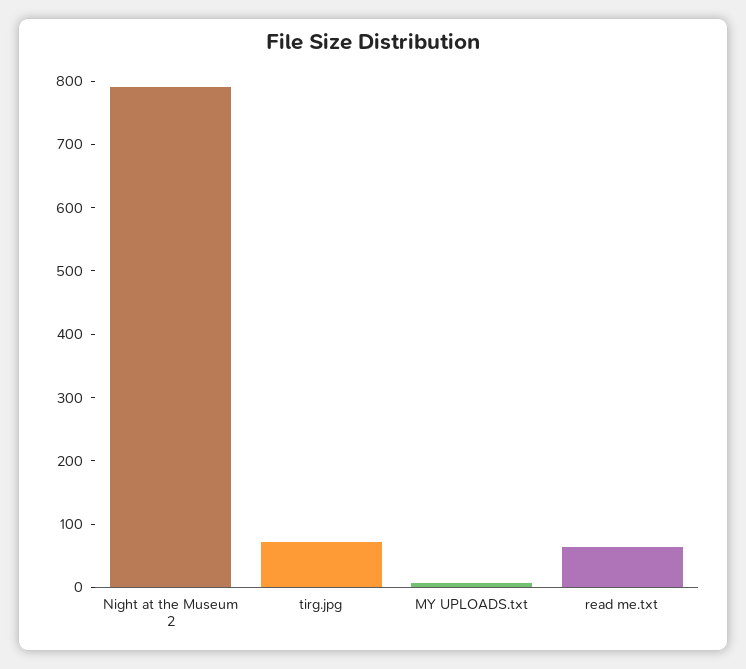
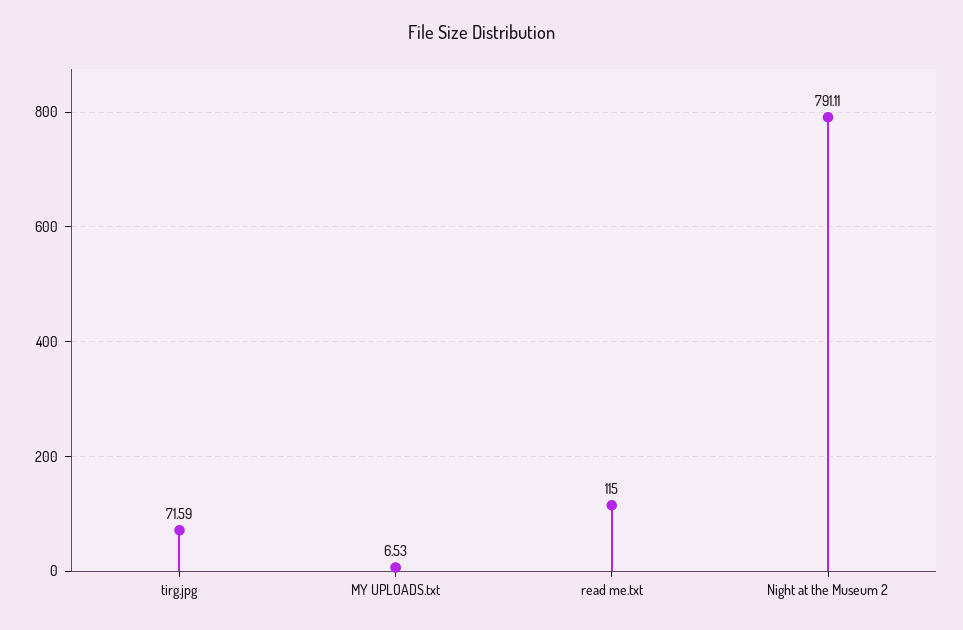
  {
    "Night at the Museum 2": 791.11,
    "tirg.jpg": 71.59,
    "MY UPLOADS.txt": 6.53,
-   "read me.txt": 60
+   "read me.txt": 115
  }

